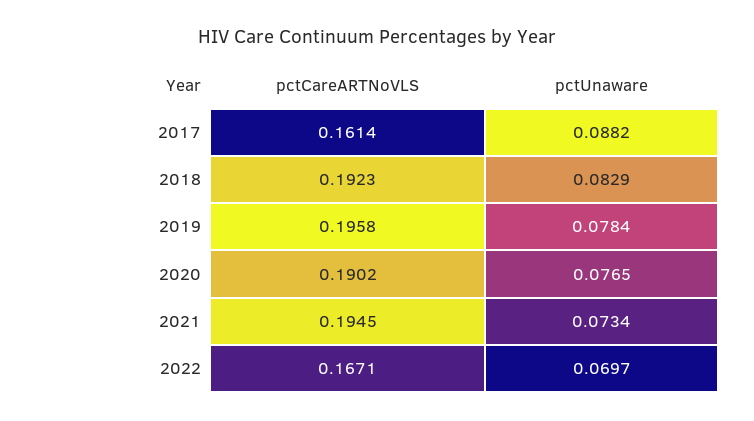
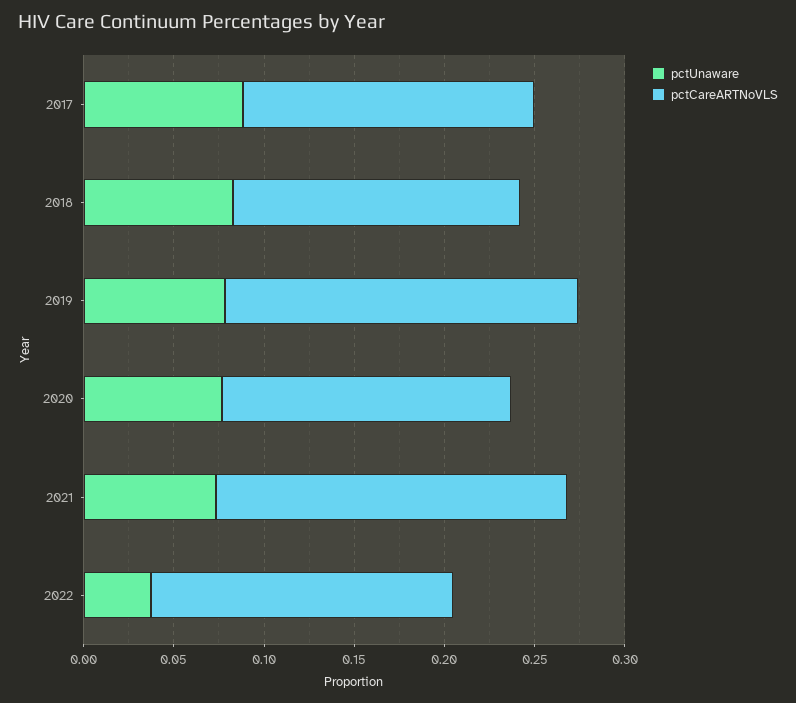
  {
    "pctCareARTNoVLS": {
      "2017": 0.1614,
-     "2018": 0.1923,
+     "2018": 0.16,
      "2019": 0.1958,
-     "2020": 0.1902,
+     "2020": 0.16,
      "2021": 0.1945,
      "2022": 0.1671
    },
    "pctUnaware": {
      "2017": 0.0882,
      "2018": 0.0829,
      "2019": 0.0784,
      "2020": 0.0765,
      "2021": 0.0734,
-     "2022": 0.0697
+     "2022": 0.04
    }
  }

